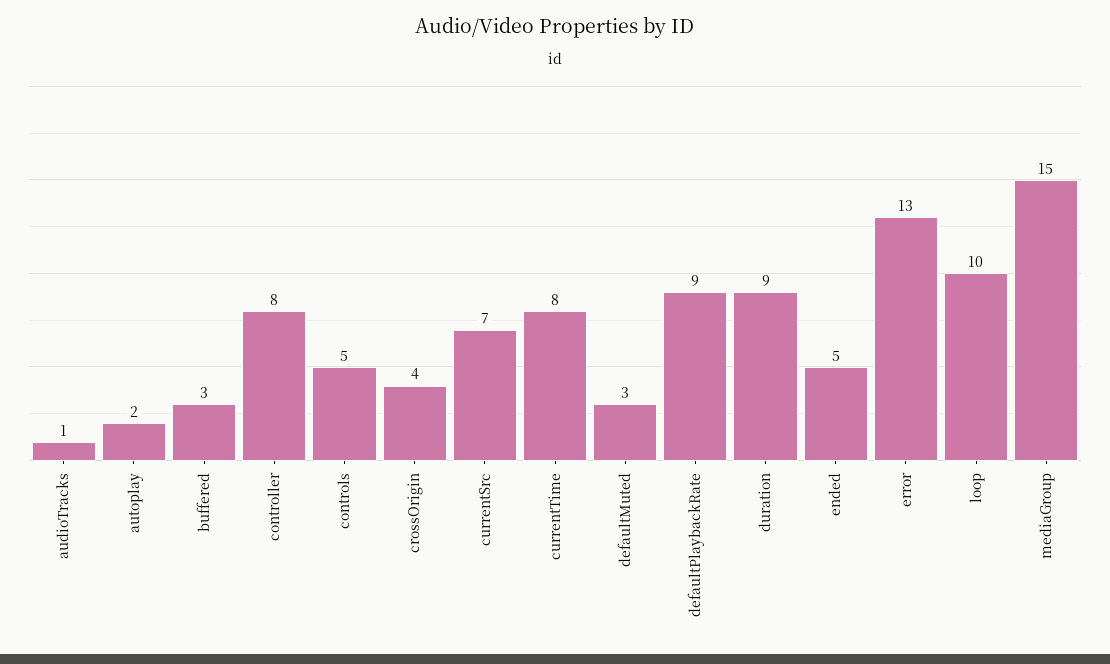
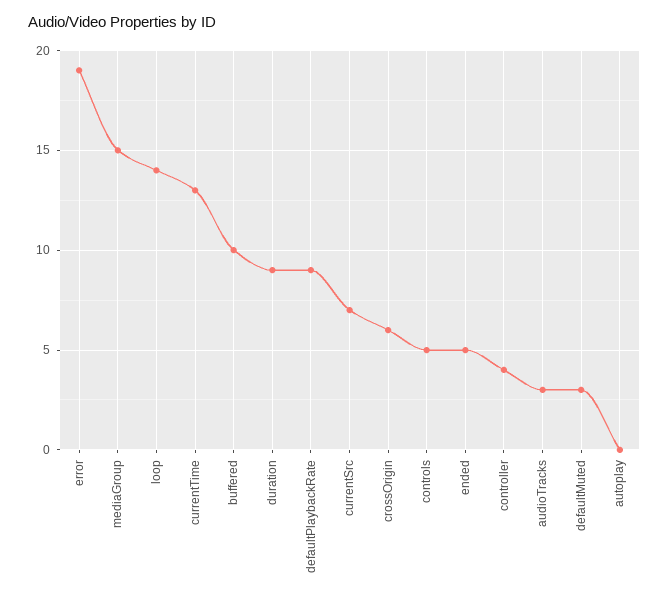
  {
-   "audioTracks": 1,
+   "audioTracks": 3,
-   "autoplay": 2,
+   "autoplay": 0,
-   "buffered": 3,
+   "buffered": 10,
-   "controller": 8,
+   "controller": 4,
    "controls": 5,
-   "crossOrigin": 4,
+   "crossOrigin": 6,
    "currentSrc": 7,
-   "currentTime": 8,
+   "currentTime": 13,
    "defaultMuted": 3,
    "defaultPlaybackRate": 9,
    "duration": 9,
    "ended": 5,
-   "error": 13,
+   "error": 19,
-   "loop": 10,
+   "loop": 14,
    "mediaGroup": 15
  }

